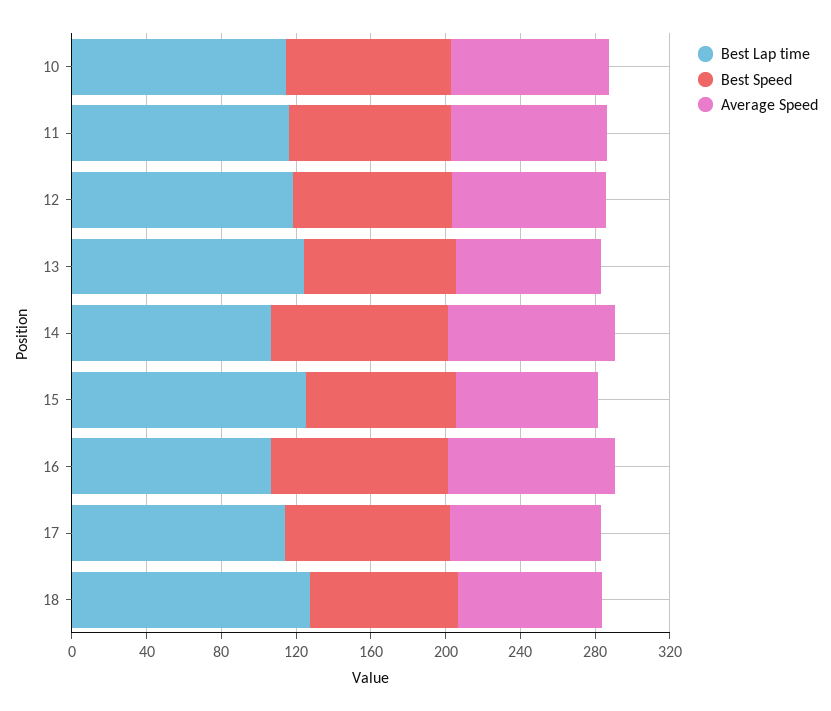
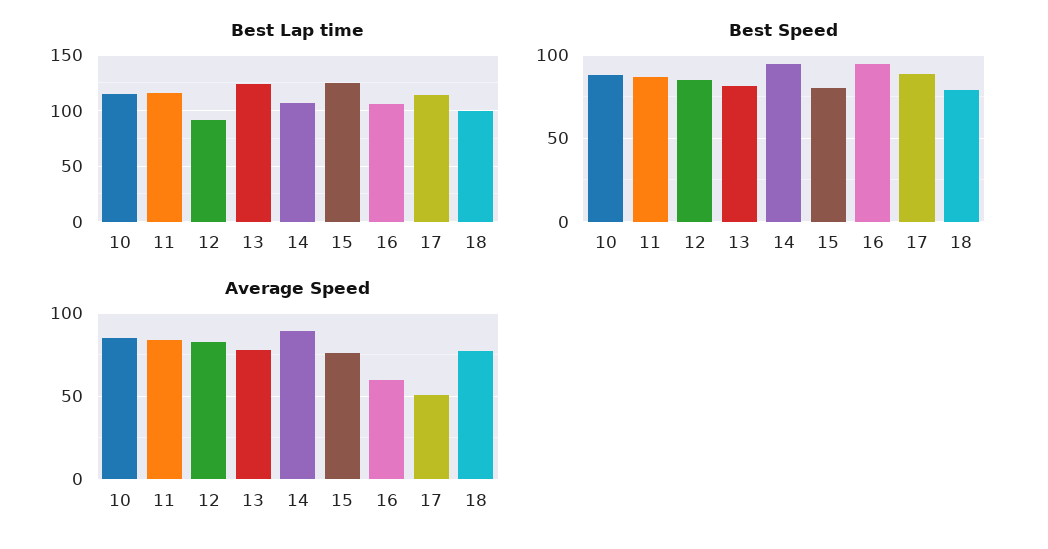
  {
    "Best Lap time": {
      "10": 110,
      "11": 120,
-     "12": 120,
+     "12": 90,
      "13": 120,
      "14": 110,
      "15": 130,
      "16": 110,
      "17": 110,
-     "18": 130
+     "18": 100
    },
    "Best Speed": {
      "10": 90,
      "11": 85,
      "12": 85,
      "13": 80,
      "14": 95,
      "15": 80,
      "16": 95,
      "17": 90,
      "18": 80
    },
    "Average Speed": {
      "10": 85,
      "11": 85,
      "12": 80,
      "13": 80,
      "14": 90,
      "15": 75,
-     "16": 90,
+     "16": 60,
-     "17": 80,
+     "17": 50,
      "18": 75
    }
  }

